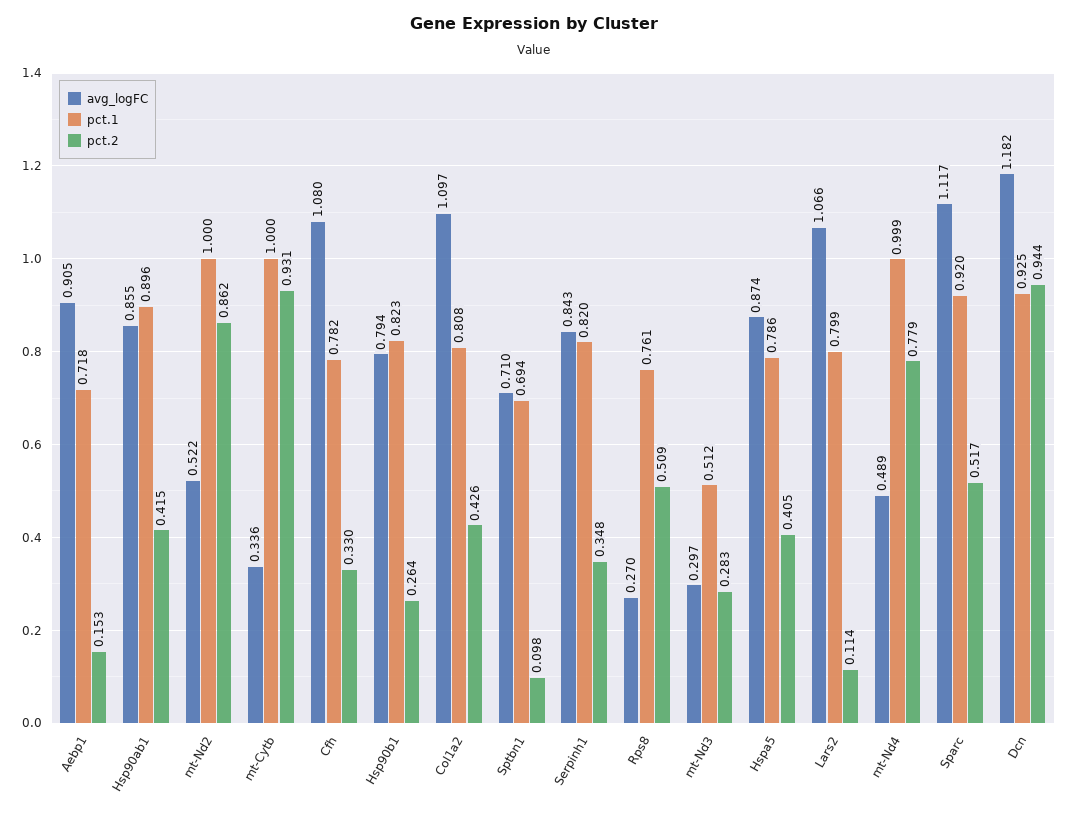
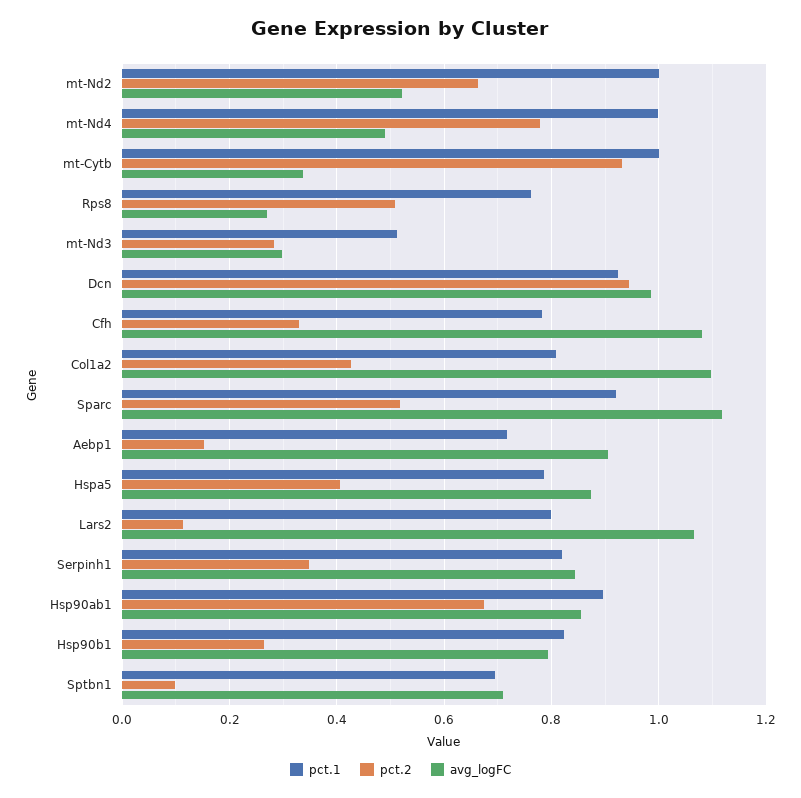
  {
    "avg_logFC": {
      "Aebp1": 0.905,
      "Hsp90ab1": 0.855,
      "mt-Nd2": 0.522,
      "mt-Cytb": 0.336,
      "Cfh": 1.08,
      "Hsp90b1": 0.794,
      "Col1a2": 1.097,
      "Sptbn1": 0.71,
      "Serpinh1": 0.843,
      "Rps8": 0.27,
      "mt-Nd3": 0.297,
      "Hspa5": 0.874,
      "Lars2": 1.066,
      "mt-Nd4": 0.489,
      "Sparc": 1.117,
-     "Dcn": 1.182
+     "Dcn": 0.98
    },
    "pct.1": {
      "Aebp1": 0.718,
      "Hsp90ab1": 0.896,
      "mt-Nd2": 1,
      "mt-Cytb": 1,
      "Cfh": 0.782,
      "Hsp90b1": 0.823,
      "Col1a2": 0.808,
      "Sptbn1": 0.694,
      "Serpinh1": 0.82,
      "Rps8": 0.761,
      "mt-Nd3": 0.512,
      "Hspa5": 0.786,
      "Lars2": 0.799,
      "mt-Nd4": 0.999,
      "Sparc": 0.92,
      "Dcn": 0.925
    },
    "pct.2": {
      "Aebp1": 0.153,
-     "Hsp90ab1": 0.415,
+     "Hsp90ab1": 0.68,
-     "mt-Nd2": 0.862,
+     "mt-Nd2": 0.66,
      "mt-Cytb": 0.931,
      "Cfh": 0.33,
      "Hsp90b1": 0.264,
      "Col1a2": 0.426,
      "Sptbn1": 0.098,
      "Serpinh1": 0.348,
      "Rps8": 0.509,
      "mt-Nd3": 0.283,
      "Hspa5": 0.405,
      "Lars2": 0.114,
      "mt-Nd4": 0.779,
      "Sparc": 0.517,
      "Dcn": 0.944
    }
  }

